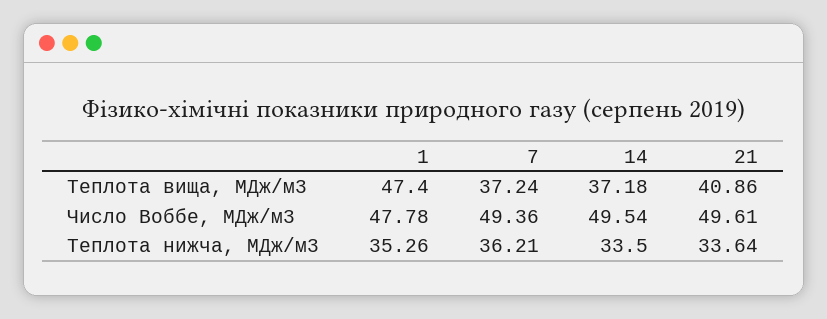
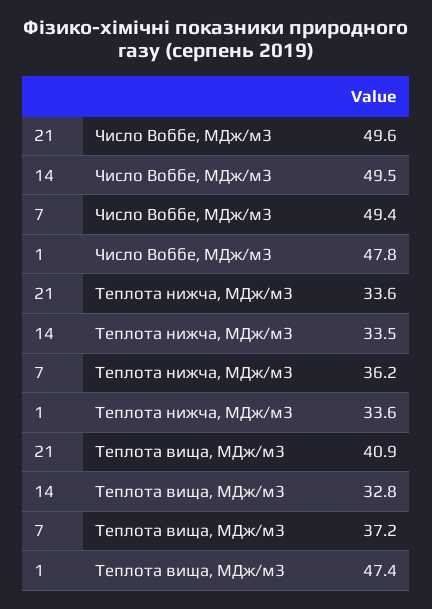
  {
    "1": {
      "Теплота вища, МДж/м3": 47.4,
      "Число Воббе, МДж/м3": 47.78,
-     "Теплота нижча, МДж/м3": 35.26
+     "Теплота нижча, МДж/м3": 33.6
    },
    "7": {
      "Теплота вища, МДж/м3": 37.24,
      "Число Воббе, МДж/м3": 49.36,
      "Теплота нижча, МДж/м3": 36.21
    },
    "14": {
-     "Теплота вища, МДж/м3": 37.18,
+     "Теплота вища, МДж/м3": 32.8,
      "Число Воббе, МДж/м3": 49.54,
      "Теплота нижча, МДж/м3": 33.5
    },
    "21": {
      "Теплота вища, МДж/м3": 40.86,
      "Число Воббе, МДж/м3": 49.61,
      "Теплота нижча, МДж/м3": 33.64
    }
  }

